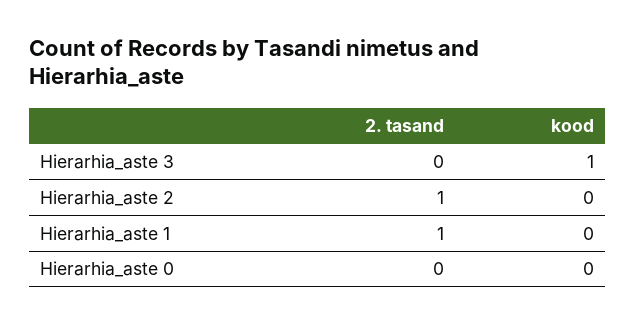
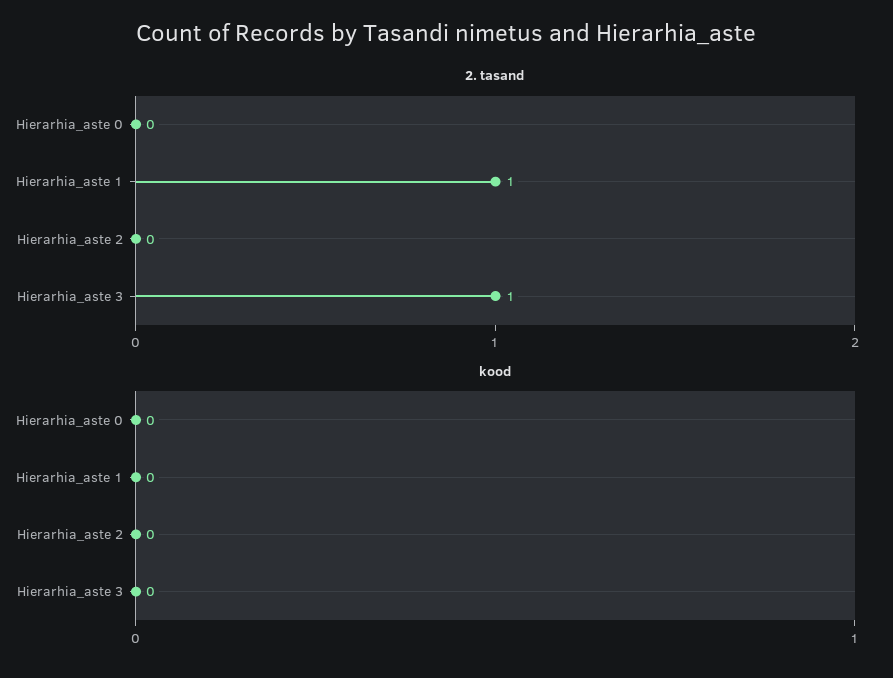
  {
    "2. tasand": {
-     "Hierarhia_aste 3": 0,
+     "Hierarhia_aste 3": 1,
-     "Hierarhia_aste 2": 1,
+     "Hierarhia_aste 2": 0,
      "Hierarhia_aste 1": 1,
      "Hierarhia_aste 0": 0
    },
    "kood": {
-     "Hierarhia_aste 3": 1,
+     "Hierarhia_aste 3": 0,
      "Hierarhia_aste 2": 0,
      "Hierarhia_aste 1": 0,
      "Hierarhia_aste 0": 0
    }
  }

